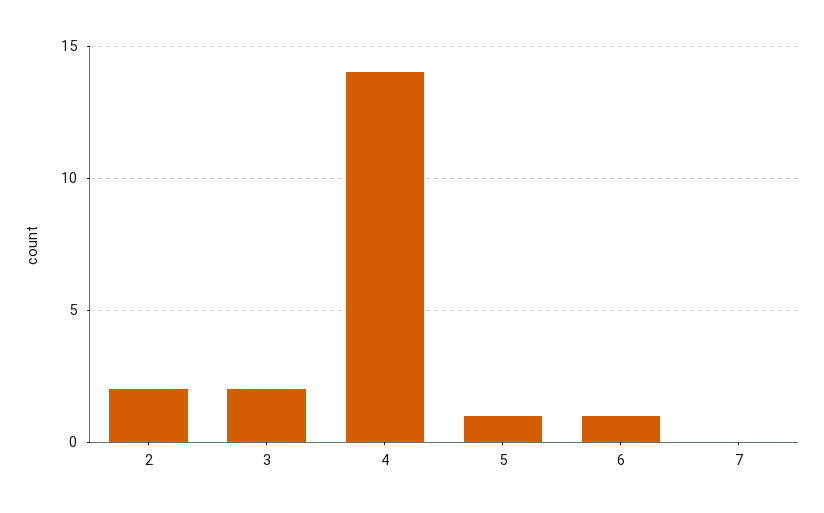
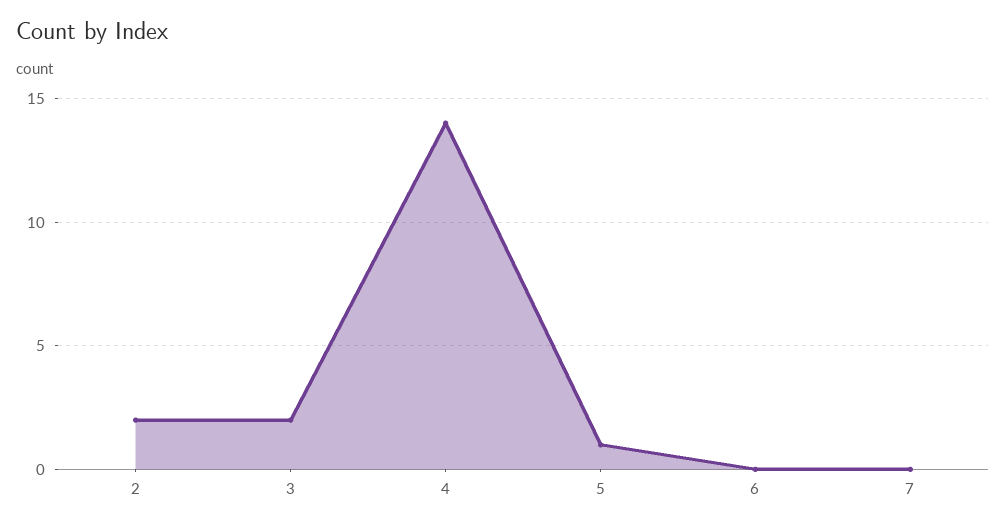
  {
    "2": 2,
    "3": 2,
    "4": 14,
    "5": 1,
-   "6": 1,
+   "6": 0,
    "7": 0
  }

